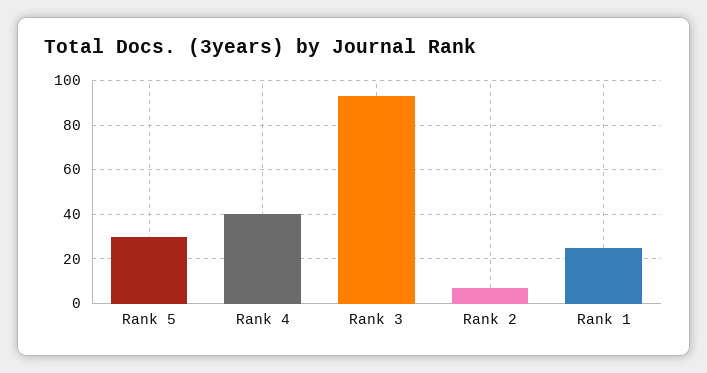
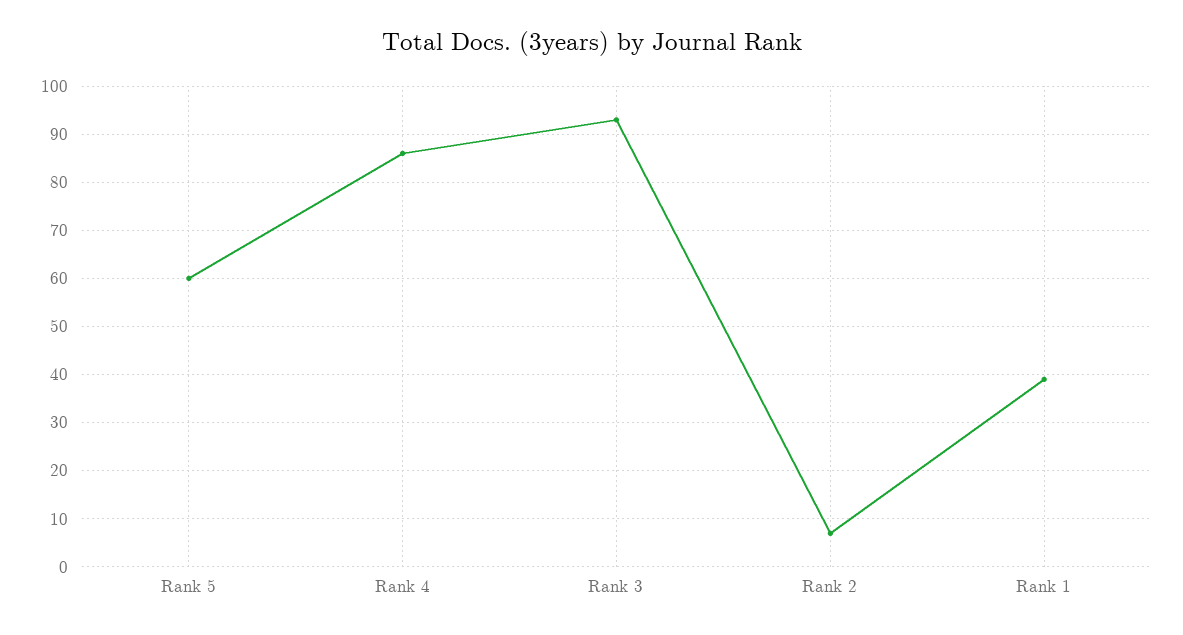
  {
-   "Rank 5": 30,
+   "Rank 5": 60,
-   "Rank 4": 40,
+   "Rank 4": 85,
    "Rank 3": 95,
    "Rank 2": 5,
-   "Rank 1": 25
+   "Rank 1": 40
  }

